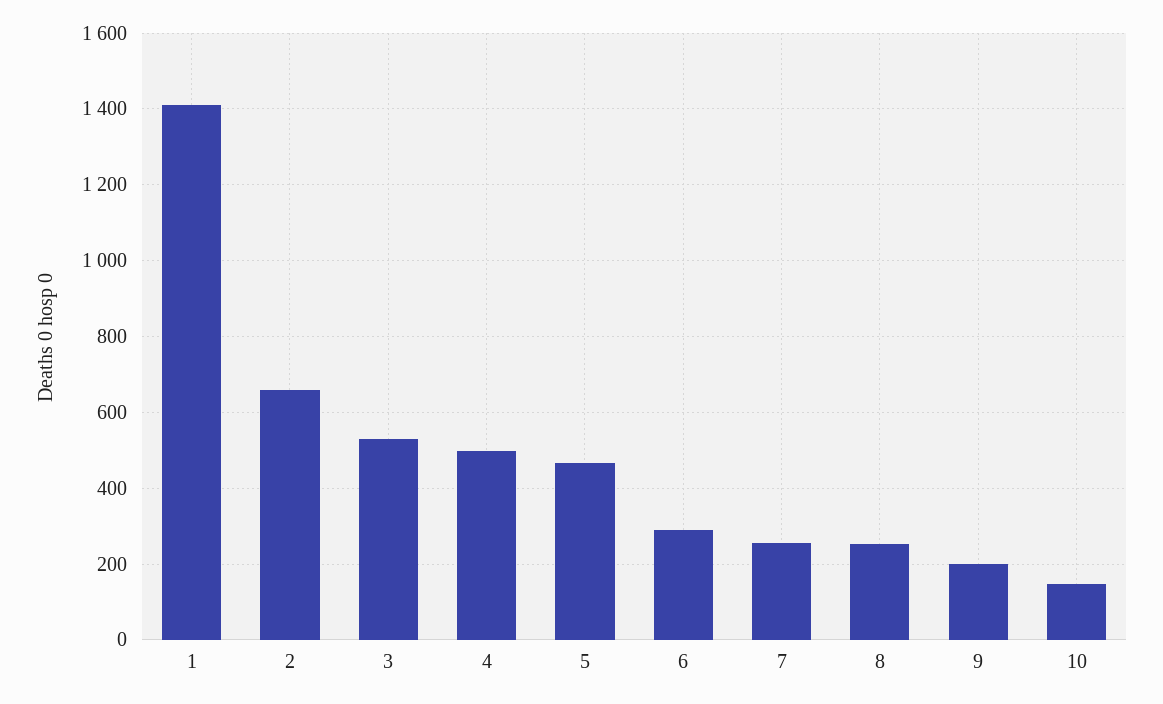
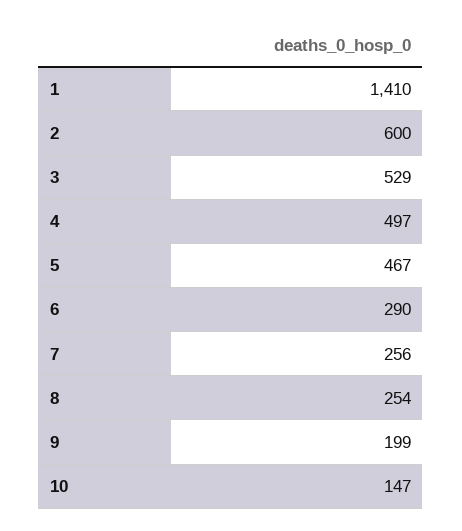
  {
    "1": 1410,
-   "2": 660,
+   "2": 600,
    "3": 529,
    "4": 497,
    "5": 467,
    "6": 290,
    "7": 256,
    "8": 254,
    "9": 199,
    "10": 147
  }

